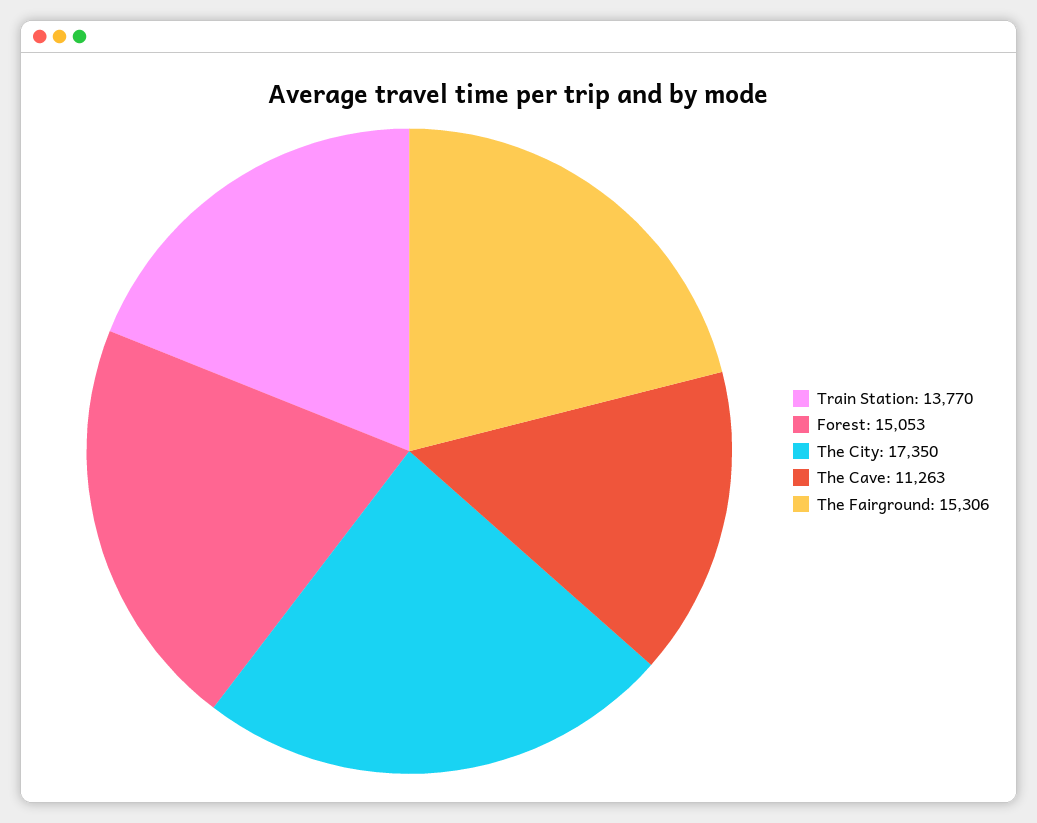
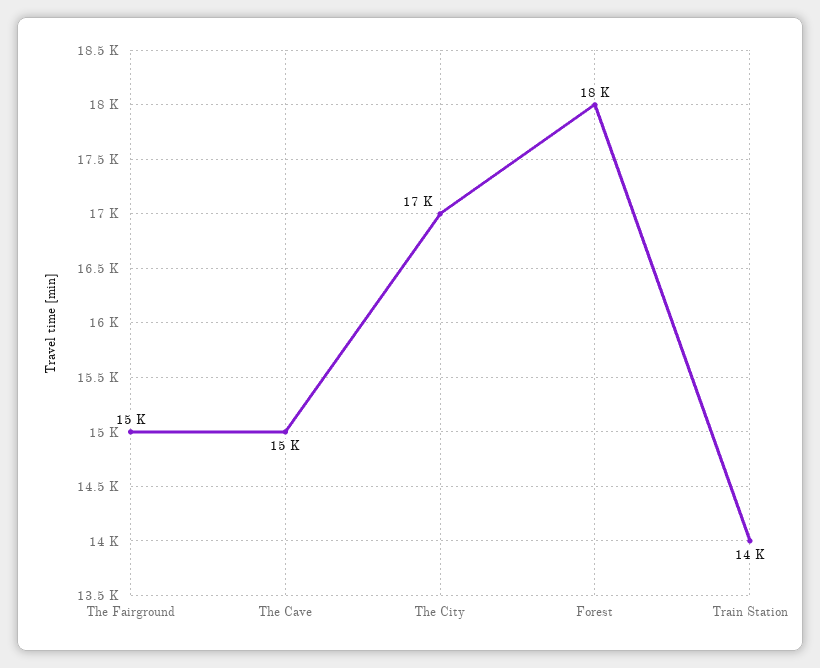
  {
    "Train Station": 13770,
-   "Forest": 15053,
+   "Forest": 18000,
    "The City": 17350,
-   "The Cave": 11263,
+   "The Cave": 15000,
    "The Fairground": 15306
  }

